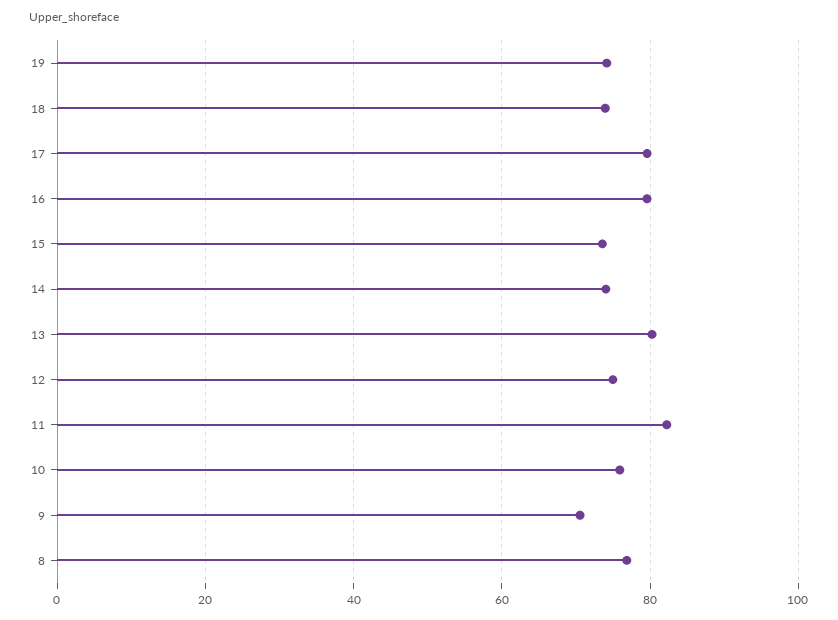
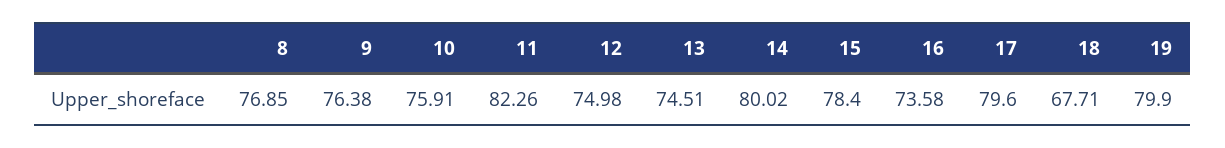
  {
-   "19": 74,
+   "19": 79.9,
-   "18": 74,
+   "18": 67.71,
    "17": 79.6,
-   "16": 80,
+   "16": 73.58,
-   "15": 74,
+   "15": 78.4,
-   "14": 74,
+   "14": 80.02,
-   "13": 80,
+   "13": 74.51,
    "12": 74.98,
    "11": 82.26,
    "10": 75.91,
-   "9": 70,
+   "9": 76.38,
    "8": 76.85
  }

